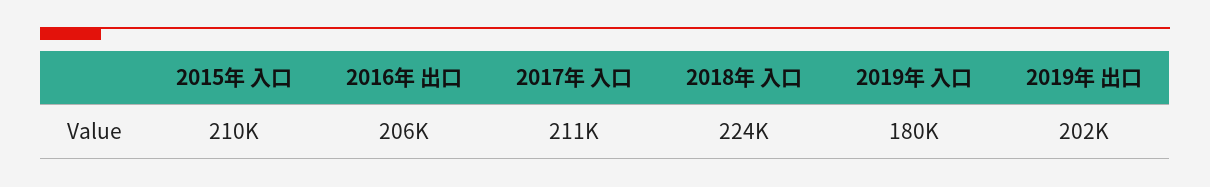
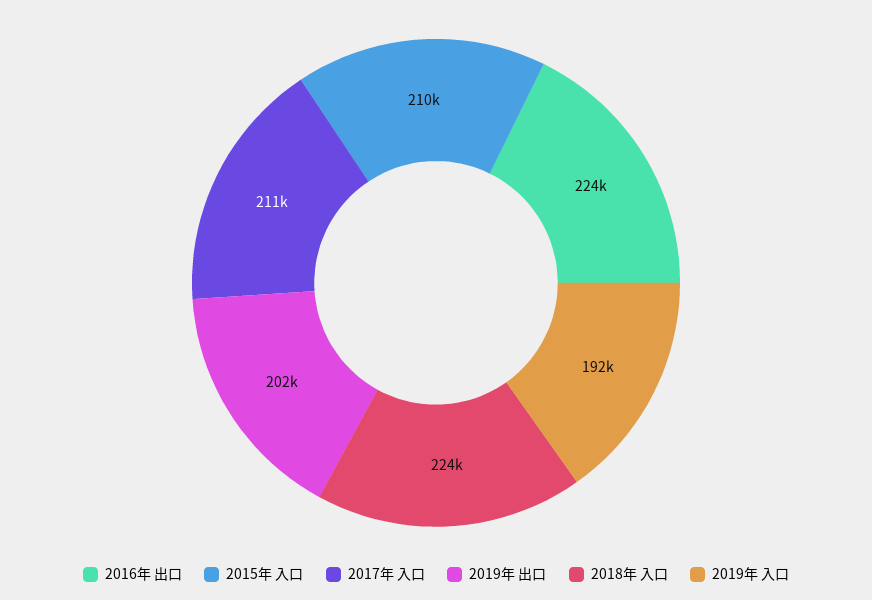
  {
    "2015年 入口": 210000,
-   "2016年 出口": 206000,
+   "2016年 出口": 224000,
    "2017年 入口": 211000,
    "2018年 入口": 224000,
-   "2019年 入口": 180000,
+   "2019年 入口": 192000,
    "2019年 出口": 202000
  }

